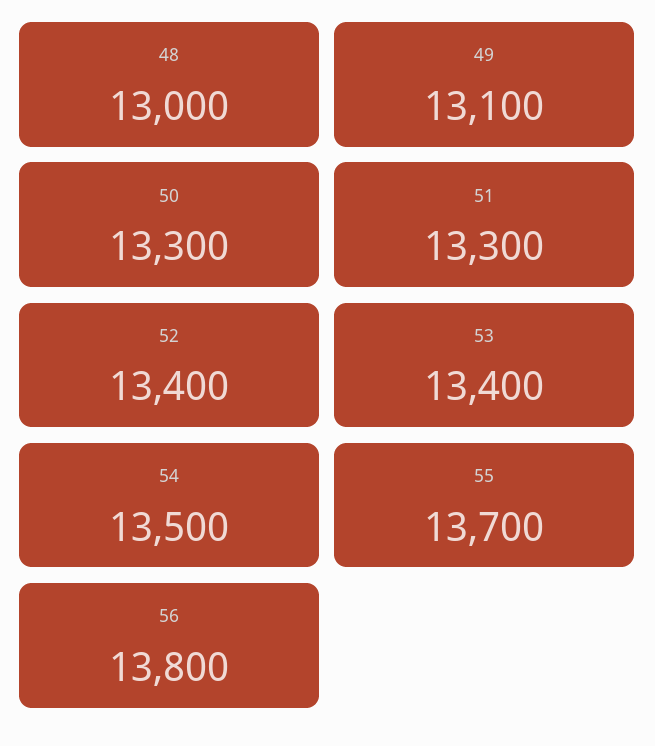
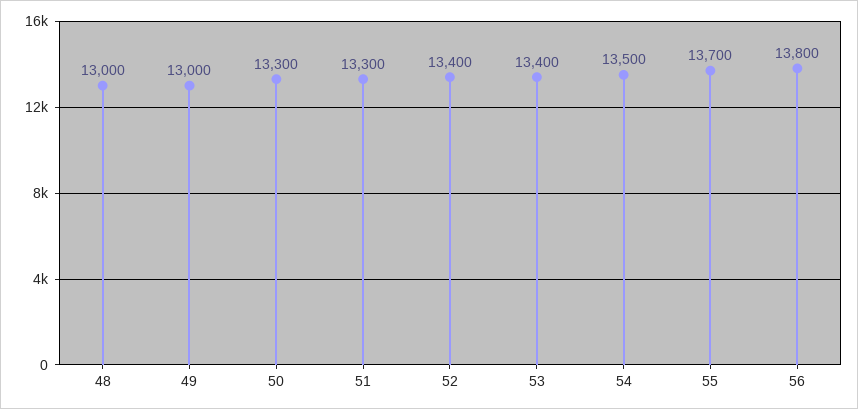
  {
    "48": 13000,
-   "49": 13100,
+   "49": 13000,
    "50": 13300,
    "51": 13300,
    "52": 13400,
    "53": 13400,
    "54": 13500,
    "55": 13700,
    "56": 13800
  }

